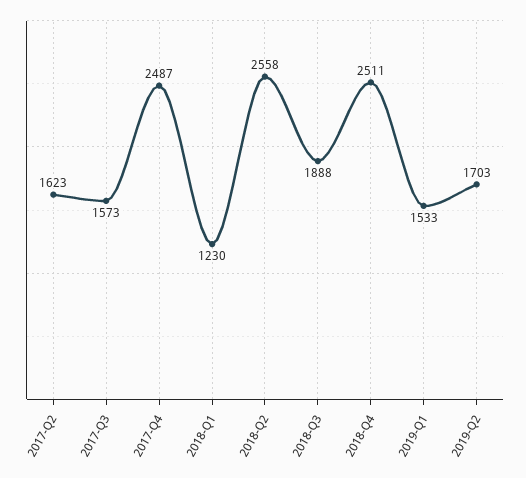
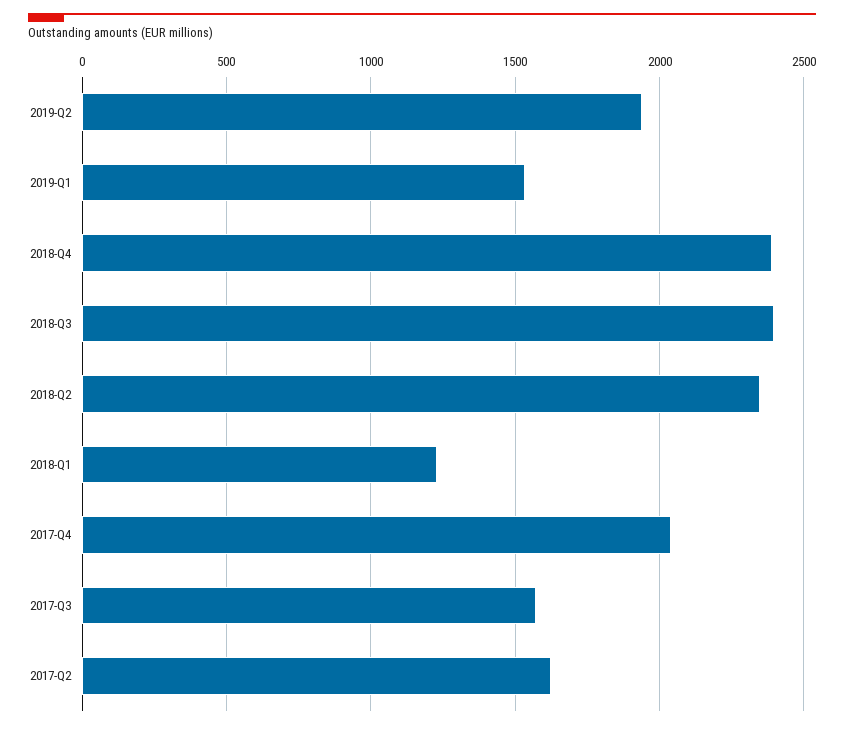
  {
    "2017-Q2": 1623,
    "2017-Q3": 1573,
-   "2017-Q4": 2487,
+   "2017-Q4": 2050,
    "2018-Q1": 1230,
-   "2018-Q2": 2558,
+   "2018-Q2": 2350,
-   "2018-Q3": 1888,
+   "2018-Q3": 2400,
-   "2018-Q4": 2511,
+   "2018-Q4": 2400,
    "2019-Q1": 1533,
-   "2019-Q2": 1703
+   "2019-Q2": 1950
  }

